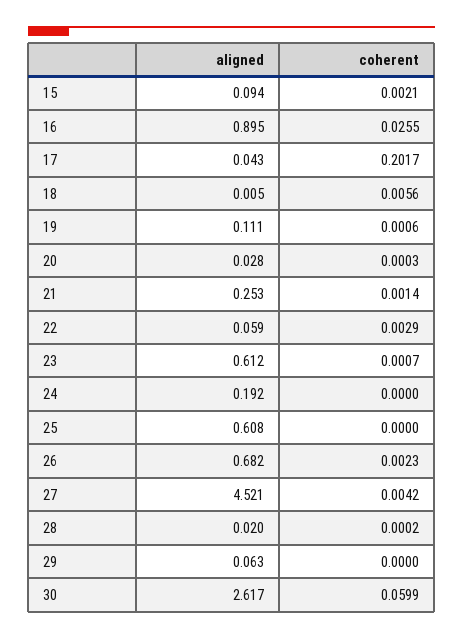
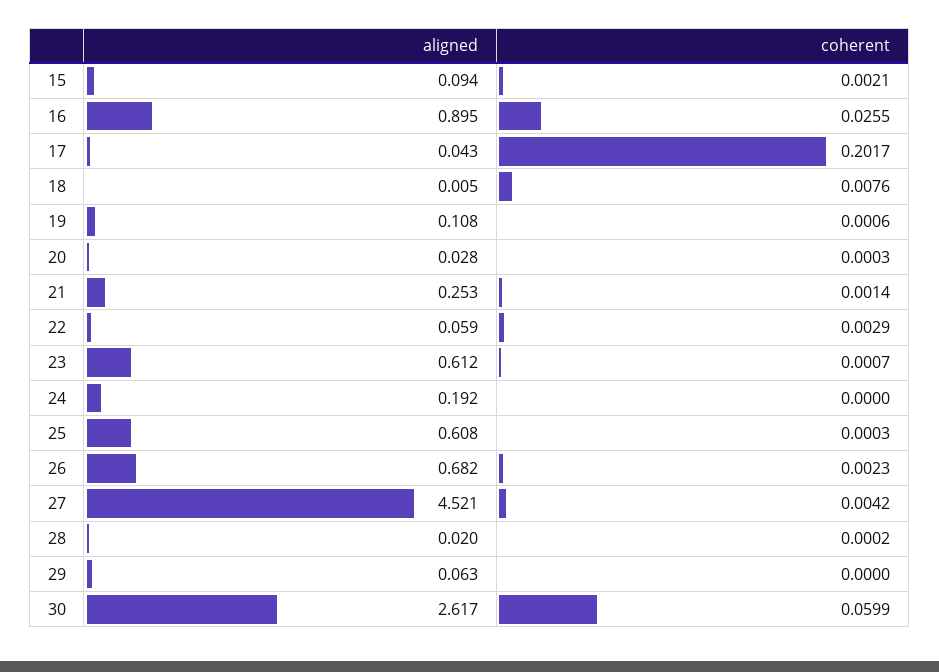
  {
    "aligned": {
      "15": 0.094,
      "16": 0.895,
      "17": 0.043,
      "18": 0.005,
-     "19": 0.111,
+     "19": 0.108,
      "20": 0.028,
      "21": 0.253,
      "22": 0.059,
      "23": 0.612,
      "24": 0.192,
      "25": 0.608,
      "26": 0.682,
      "27": 4.521,
      "28": 0.02,
      "29": 0.063,
      "30": 2.617
    },
    "coherent": {
      "15": 0.0021,
      "16": 0.0255,
      "17": 0.2017,
-     "18": 0.0056,
+     "18": 0.0076,
      "19": 0.0006,
      "20": 0.0003,
      "21": 0.0014,
      "22": 0.0029,
      "23": 0.0007,
      "24": 0,
-     "25": 0,
+     "25": 0.0003,
      "26": 0.0023,
      "27": 0.0042,
      "28": 0.0002,
      "29": 0,
      "30": 0.0599
    }
  }

